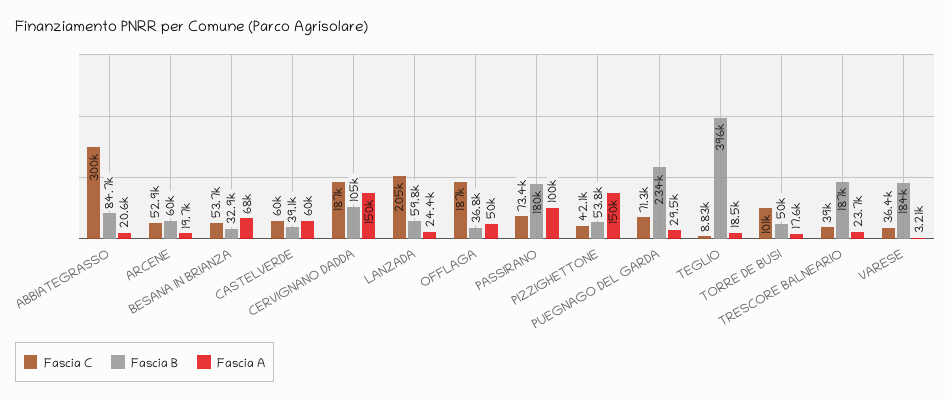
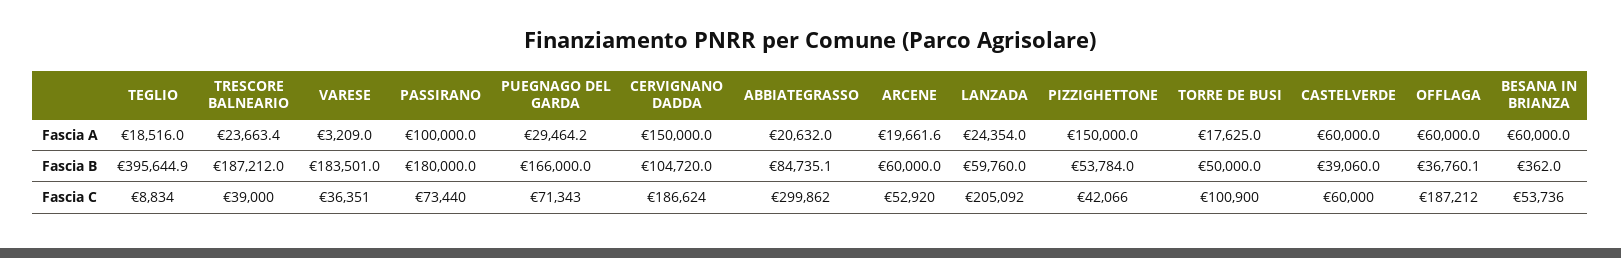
  {
    "Fascia C": {
      "ABBIATEGRASSO": 299862,
      "ARCENE": 52920,
      "BESANA IN BRIANZA": 53736,
      "CASTELVERDE": 60000,
      "CERVIGNANO DADDA": 186624,
      "LANZADA": 205092,
      "OFFLAGA": 187212,
      "PASSIRANO": 73440,
      "PIZZIGHETTONE": 42066,
      "PUEGNAGO DEL GARDA": 71343,
      "TEGLIO": 8834,
      "TORRE DE BUSI": 100900,
      "TRESCORE BALNEARIO": 39000,
      "VARESE": 36351
    },
    "Fascia B": {
      "ABBIATEGRASSO": 84735.1,
      "ARCENE": 60000,
-     "BESANA IN BRIANZA": 32900,
+     "BESANA IN BRIANZA": 362,
      "CASTELVERDE": 39060,
      "CERVIGNANO DADDA": 104720,
      "LANZADA": 59760,
      "OFFLAGA": 36760.1,
      "PASSIRANO": 180000,
      "PIZZIGHETTONE": 53784,
-     "PUEGNAGO DEL GARDA": 234000,
+     "PUEGNAGO DEL GARDA": 166000,
      "TEGLIO": 395644.9,
      "TORRE DE BUSI": 50000,
      "TRESCORE BALNEARIO": 187212,
      "VARESE": 183501
    },
    "Fascia A": {
      "ABBIATEGRASSO": 20632,
      "ARCENE": 19661.6,
-     "BESANA IN BRIANZA": 68000,
+     "BESANA IN BRIANZA": 60000,
      "CASTELVERDE": 60000,
      "CERVIGNANO DADDA": 150000,
      "LANZADA": 24354,
-     "OFFLAGA": 50000,
+     "OFFLAGA": 60000,
      "PASSIRANO": 100000,
      "PIZZIGHETTONE": 150000,
      "PUEGNAGO DEL GARDA": 29464.2,
      "TEGLIO": 18516,
      "TORRE DE BUSI": 17625,
      "TRESCORE BALNEARIO": 23663.4,
      "VARESE": 3209
    }
  }

